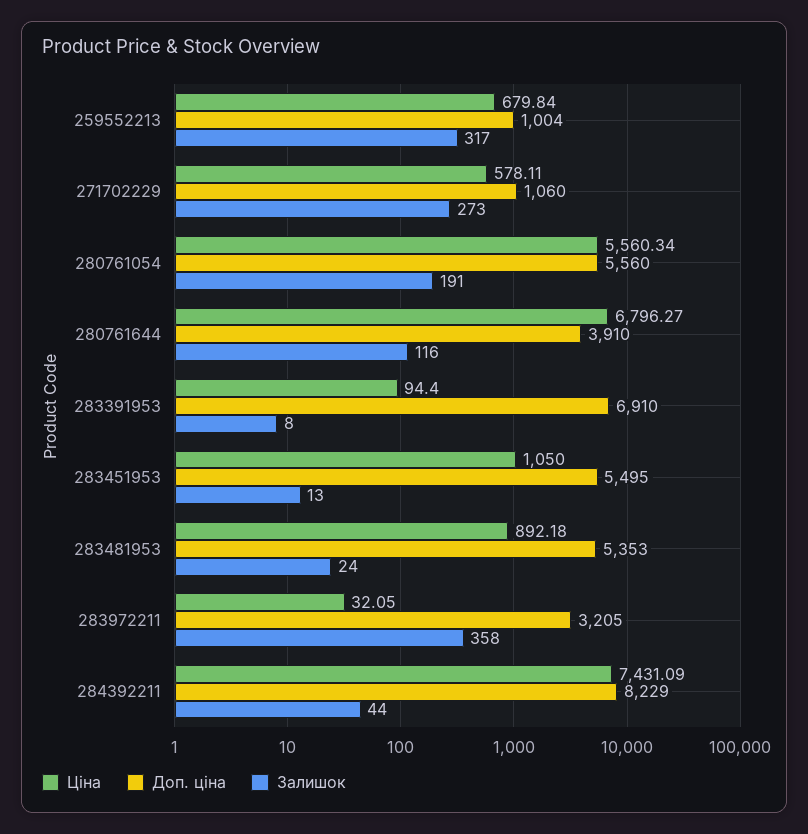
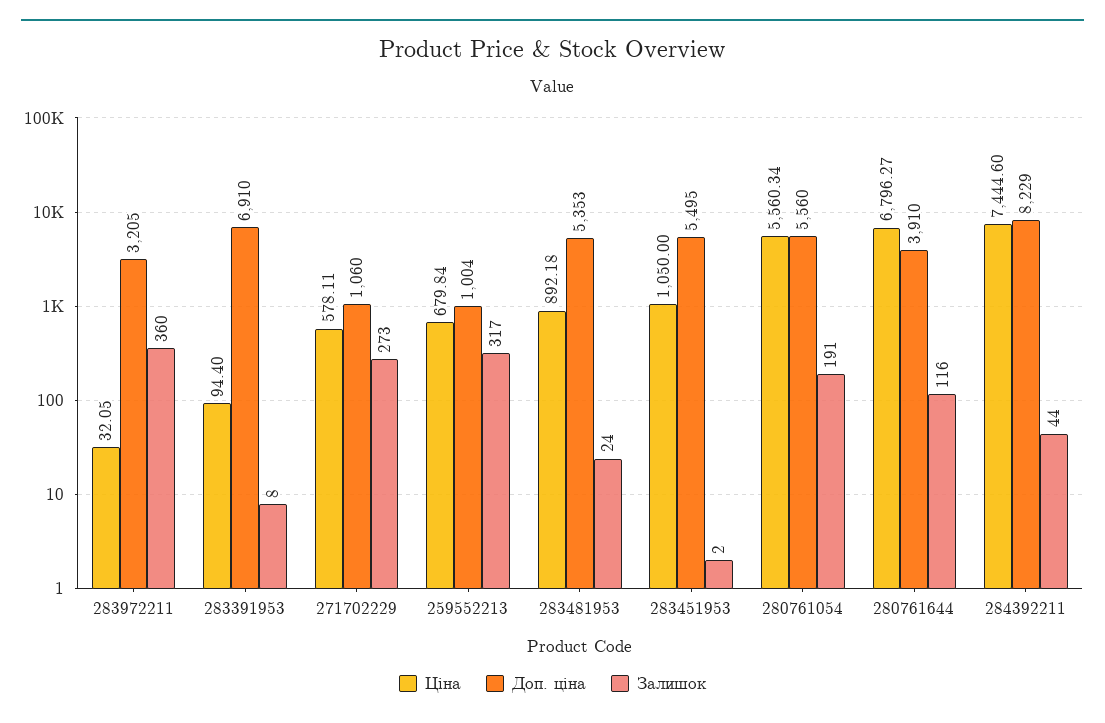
  {
    "Ціна": {
      "259552213": 679.84,
      "271702229": 578.11,
      "280761054": 5560.34,
      "280761644": 6796.27,
      "283391953": 94.4,
      "283451953": 1050,
      "283481953": 892.18,
      "283972211": 32.05,
-     "284392211": 7431.09
+     "284392211": 7444.6
    },
    "Доп. ціна": {
      "259552213": 1004,
      "271702229": 1060,
      "280761054": 5560,
      "280761644": 3910,
      "283391953": 6910,
      "283451953": 5495,
      "283481953": 5353,
      "283972211": 3205,
      "284392211": 8229
    },
    "Залишок": {
      "259552213": 317,
      "271702229": 273,
      "280761054": 191,
      "280761644": 116,
      "283391953": 8,
-     "283451953": 13,
+     "283451953": 2,
      "283481953": 24,
-     "283972211": 358,
+     "283972211": 360,
      "284392211": 44
    }
  }

